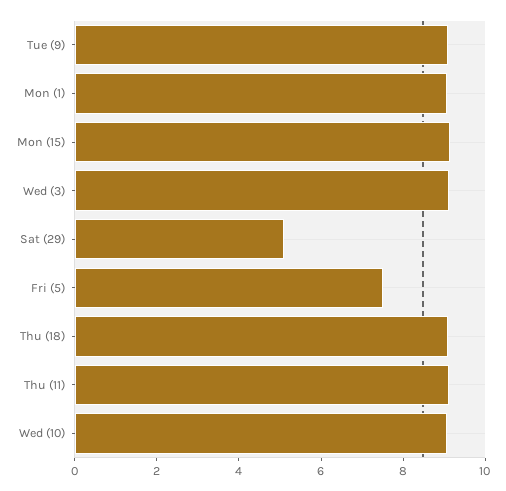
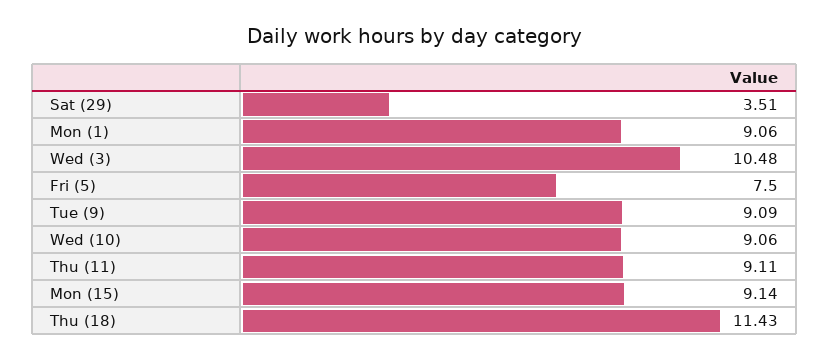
  {
    "Tue (9)": 9.09,
    "Mon (1)": 9.06,
    "Mon (15)": 9.14,
-   "Wed (3)": 9,
+   "Wed (3)": 10.48,
-   "Sat (29)": 5,
+   "Sat (29)": 3.51,
    "Fri (5)": 7.5,
-   "Thu (18)": 9,
+   "Thu (18)": 11.43,
    "Thu (11)": 9.11,
    "Wed (10)": 9.06
  }

